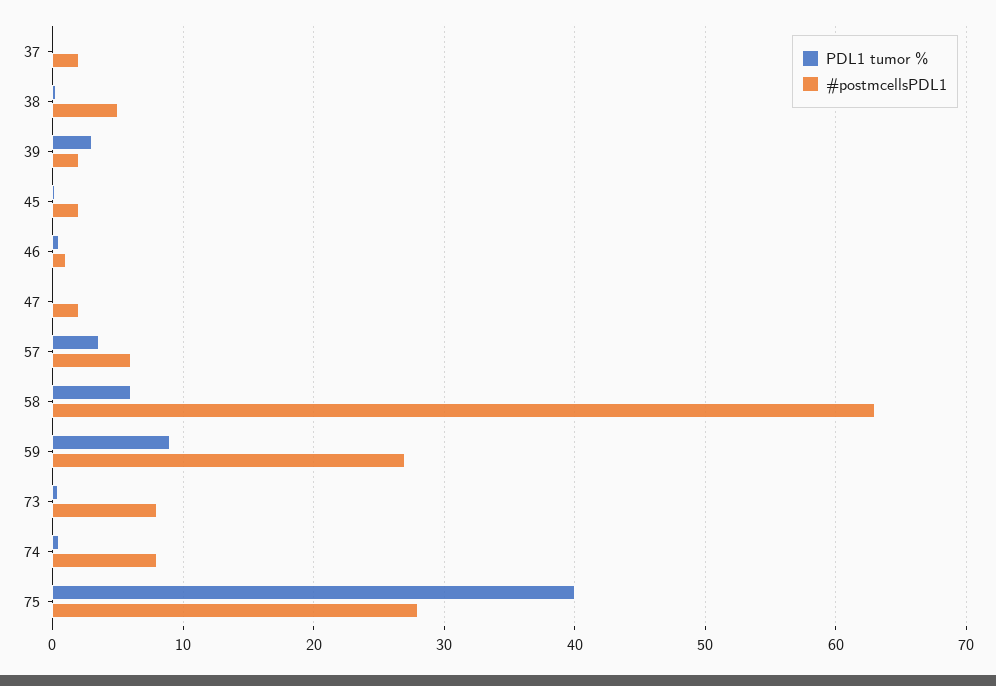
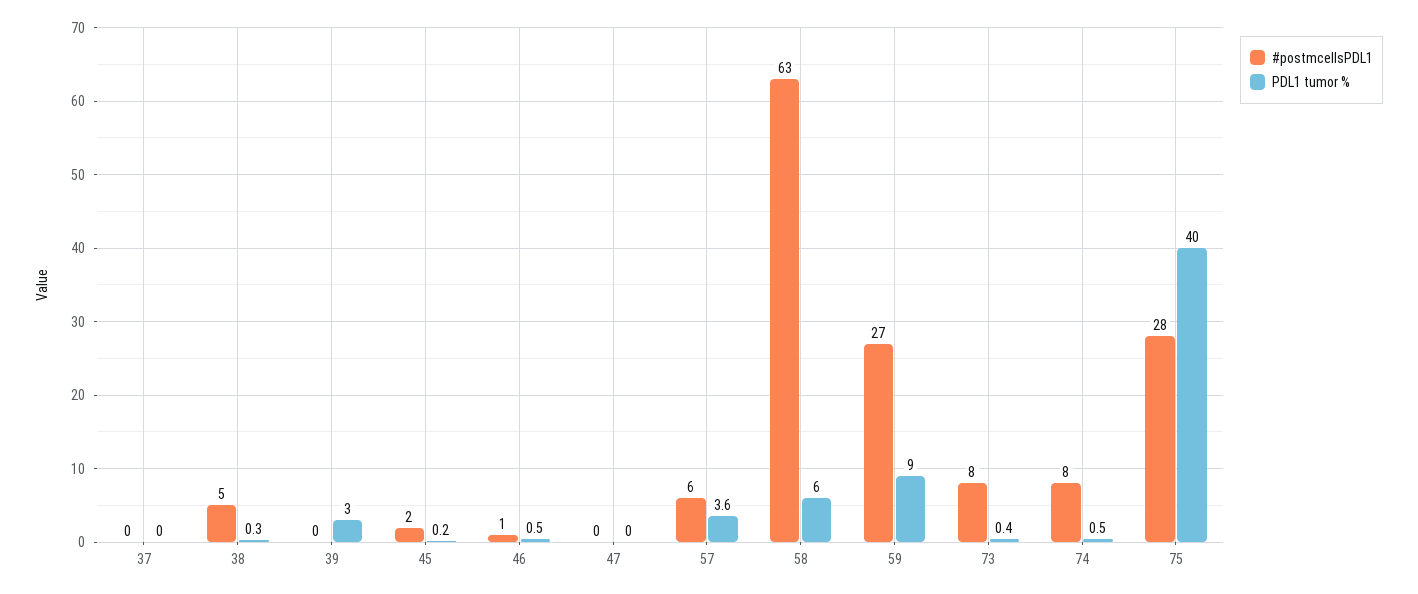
  {
    "PDL1 tumor %": {
      "37": 0,
      "38": 0.3,
      "39": 3,
      "45": 0.2,
      "46": 0.5,
      "47": 0,
      "57": 3.6,
      "58": 6,
      "59": 9,
      "73": 0.4,
      "74": 0.5,
      "75": 40
    },
    "#postmcellsPDL1": {
-     "37": 2,
+     "37": 0,
      "38": 5,
-     "39": 2,
+     "39": 0,
      "45": 2,
      "46": 1,
-     "47": 2,
+     "47": 0,
      "57": 6,
      "58": 63,
      "59": 27,
      "73": 8,
      "74": 8,
      "75": 28
    }
  }

